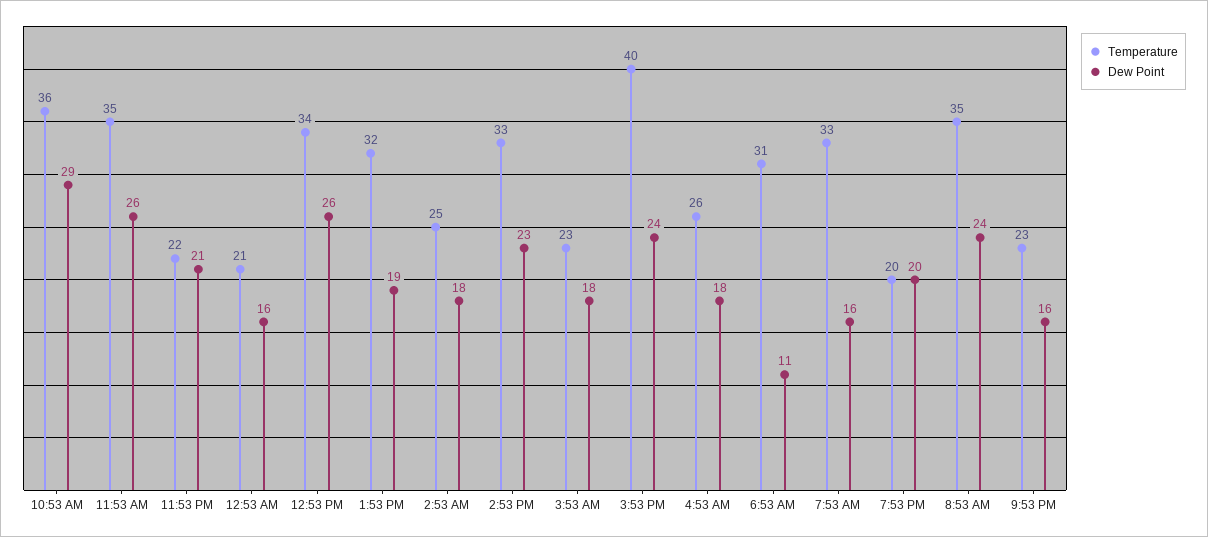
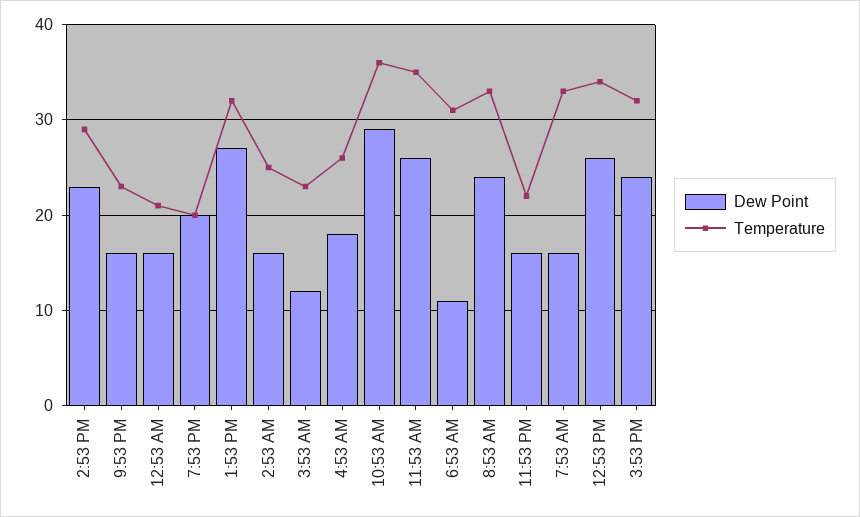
  {
    "Temperature": {
      "10:53 AM": 36,
      "11:53 AM": 35,
      "11:53 PM": 22,
      "12:53 AM": 21,
      "12:53 PM": 34,
      "1:53 PM": 32,
      "2:53 AM": 25,
-     "2:53 PM": 33,
+     "2:53 PM": 29,
      "3:53 AM": 23,
-     "3:53 PM": 40,
+     "3:53 PM": 32,
      "4:53 AM": 26,
      "6:53 AM": 31,
      "7:53 AM": 33,
      "7:53 PM": 20,
-     "8:53 AM": 35,
+     "8:53 AM": 33,
      "9:53 PM": 23
    },
    "Dew Point": {
      "10:53 AM": 29,
      "11:53 AM": 26,
-     "11:53 PM": 21,
+     "11:53 PM": 16,
      "12:53 AM": 16,
      "12:53 PM": 26,
-     "1:53 PM": 19,
+     "1:53 PM": 27,
-     "2:53 AM": 18,
+     "2:53 AM": 16,
      "2:53 PM": 23,
-     "3:53 AM": 18,
+     "3:53 AM": 12,
      "3:53 PM": 24,
      "4:53 AM": 18,
      "6:53 AM": 11,
      "7:53 AM": 16,
      "7:53 PM": 20,
      "8:53 AM": 24,
      "9:53 PM": 16
    }
  }

